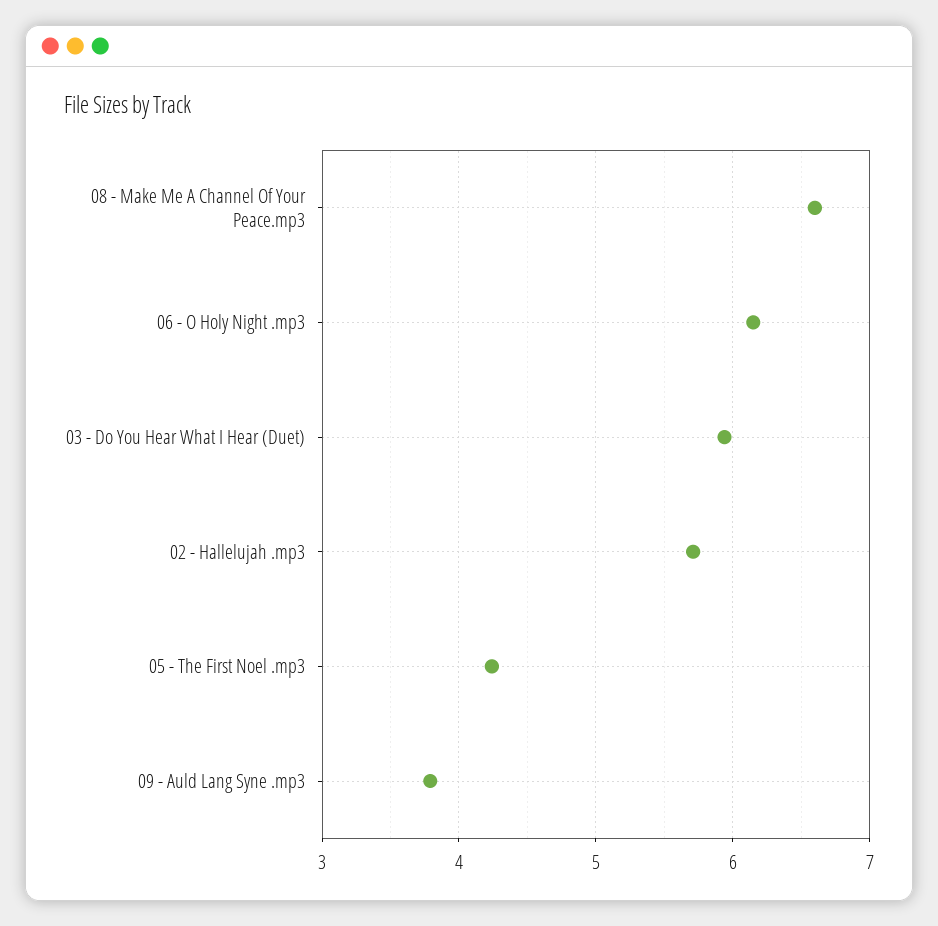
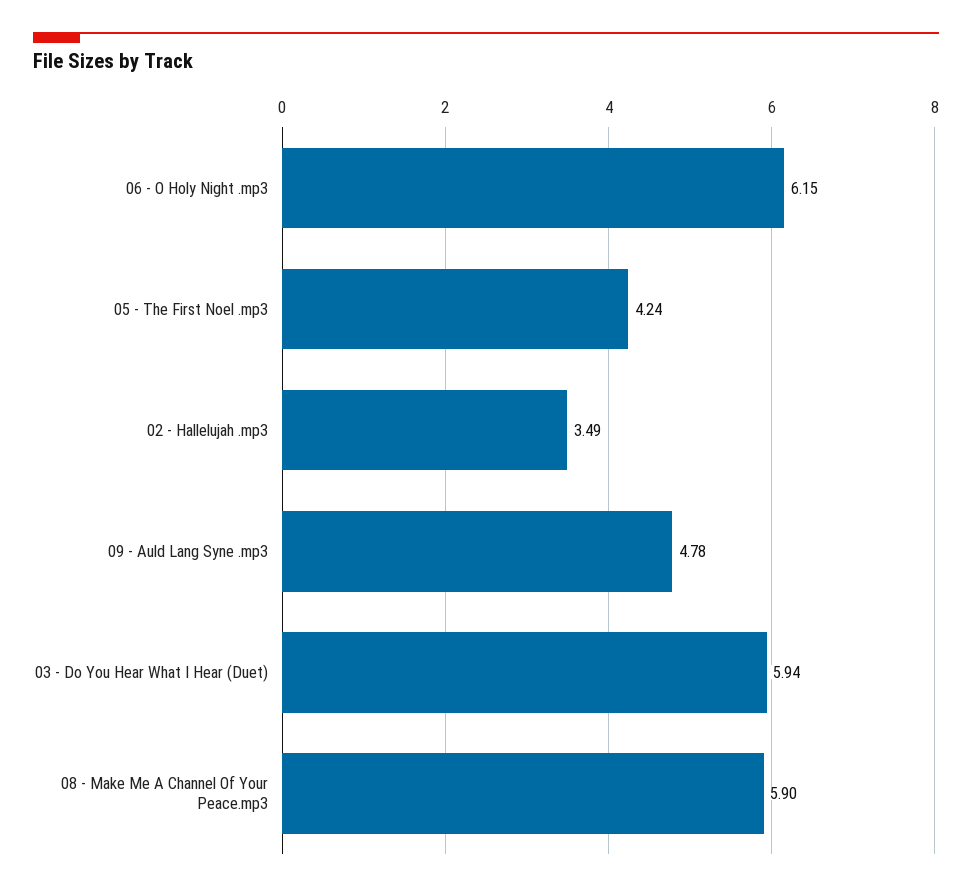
  {
-   "08 - Make Me A Channel Of Your Peace.mp3": 6.6,
+   "08 - Make Me A Channel Of Your Peace.mp3": 5.9,
    "06 - O Holy Night .mp3": 6.15,
    "03 - Do You Hear What I Hear (Duet)": 5.94,
-   "02 - Hallelujah .mp3": 5.7,
+   "02 - Hallelujah .mp3": 3.49,
    "05 - The First Noel .mp3": 4.24,
-   "09 - Auld Lang Syne .mp3": 3.8
+   "09 - Auld Lang Syne .mp3": 4.78
  }

